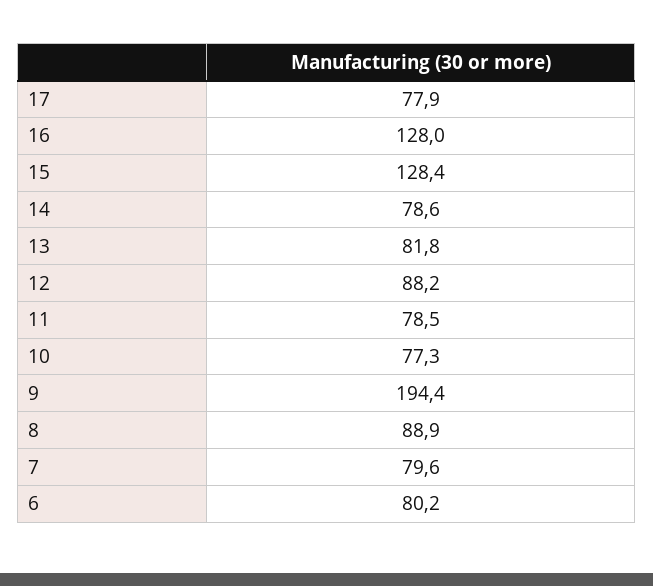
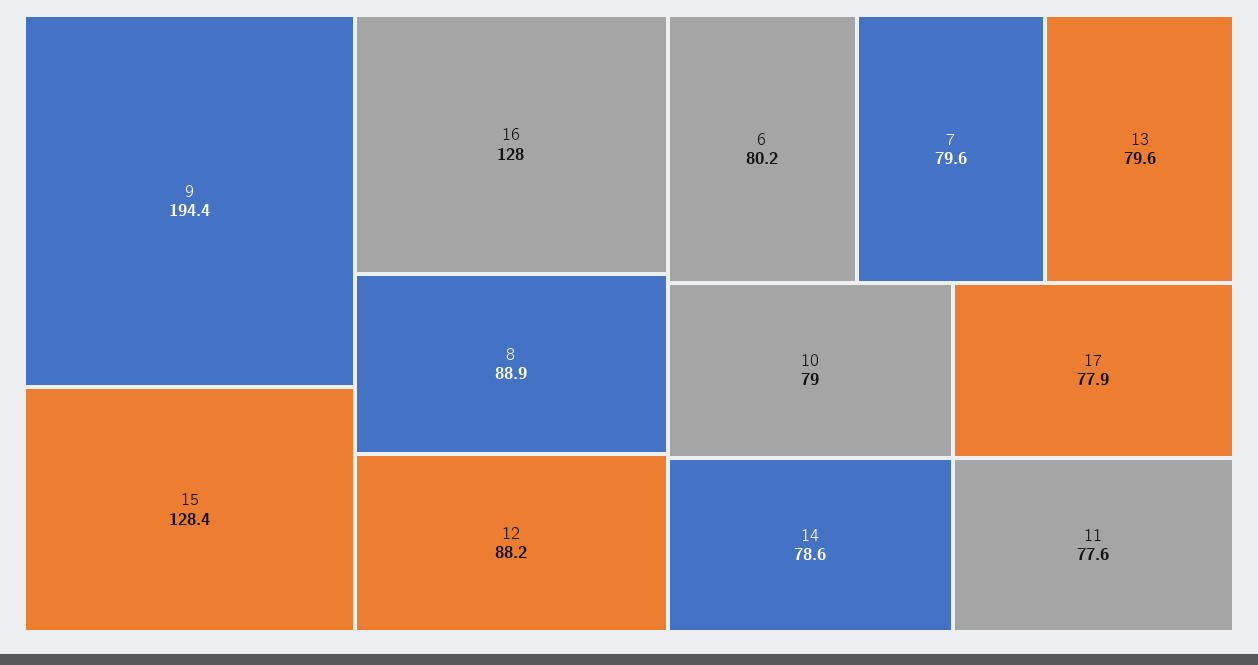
  {
    "17": 77.9,
    "16": 128,
    "15": 128.4,
    "14": 78.6,
-   "13": 81.8,
+   "13": 79.6,
    "12": 88.2,
-   "11": 78.5,
+   "11": 77.6,
-   "10": 77.3,
+   "10": 79,
    "9": 194.4,
    "8": 88.9,
    "7": 79.6,
    "6": 80.2
  }

